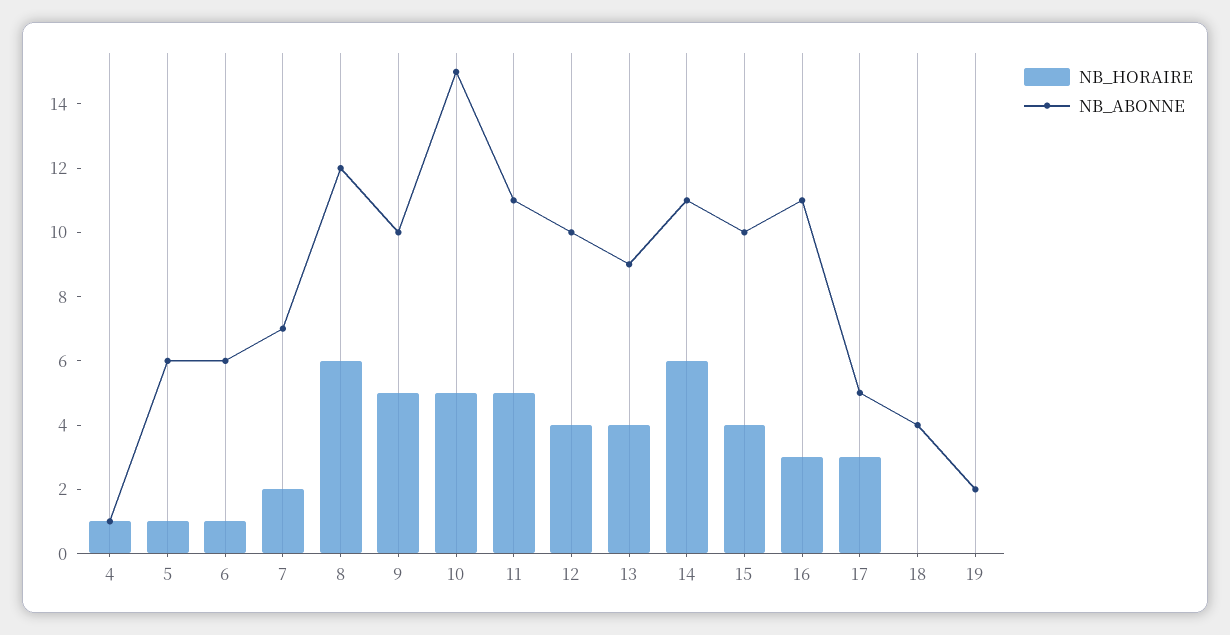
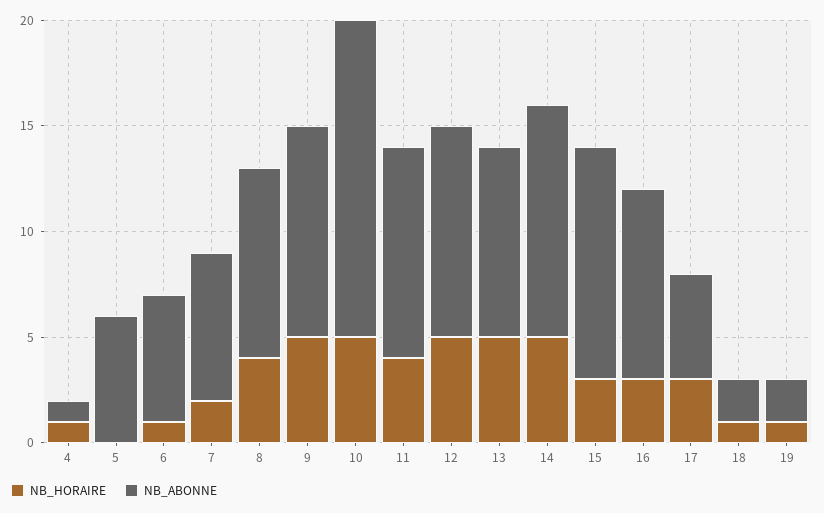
  {
    "NB_HORAIRE": {
      "4": 1,
-     "5": 1,
+     "5": 0,
      "6": 1,
      "7": 2,
-     "8": 6,
+     "8": 4,
      "9": 5,
      "10": 5,
-     "11": 5,
+     "11": 4,
-     "12": 4,
+     "12": 5,
-     "13": 4,
+     "13": 5,
-     "14": 6,
+     "14": 5,
-     "15": 4,
+     "15": 3,
      "16": 3,
      "17": 3,
-     "18": 0,
+     "18": 1,
-     "19": 0
+     "19": 1
    },
    "NB_ABONNE": {
      "4": 1,
      "5": 6,
      "6": 6,
      "7": 7,
-     "8": 12,
+     "8": 9,
      "9": 10,
      "10": 15,
-     "11": 11,
+     "11": 10,
      "12": 10,
      "13": 9,
      "14": 11,
-     "15": 10,
+     "15": 11,
-     "16": 11,
+     "16": 9,
      "17": 5,
-     "18": 4,
+     "18": 2,
      "19": 2
    }
  }

